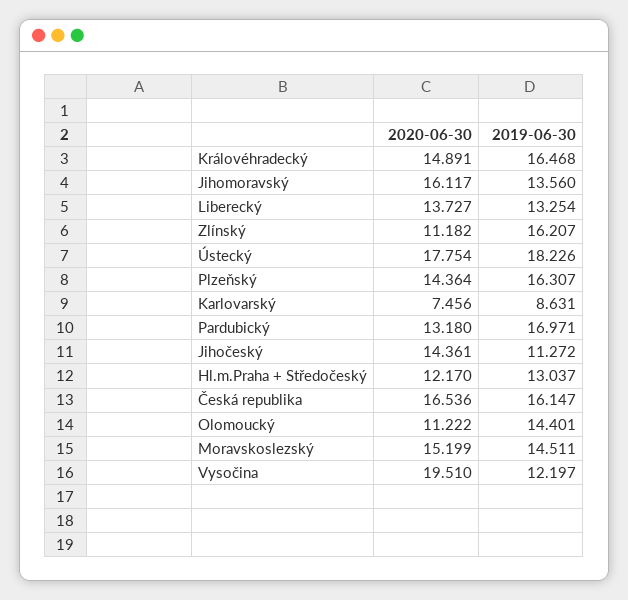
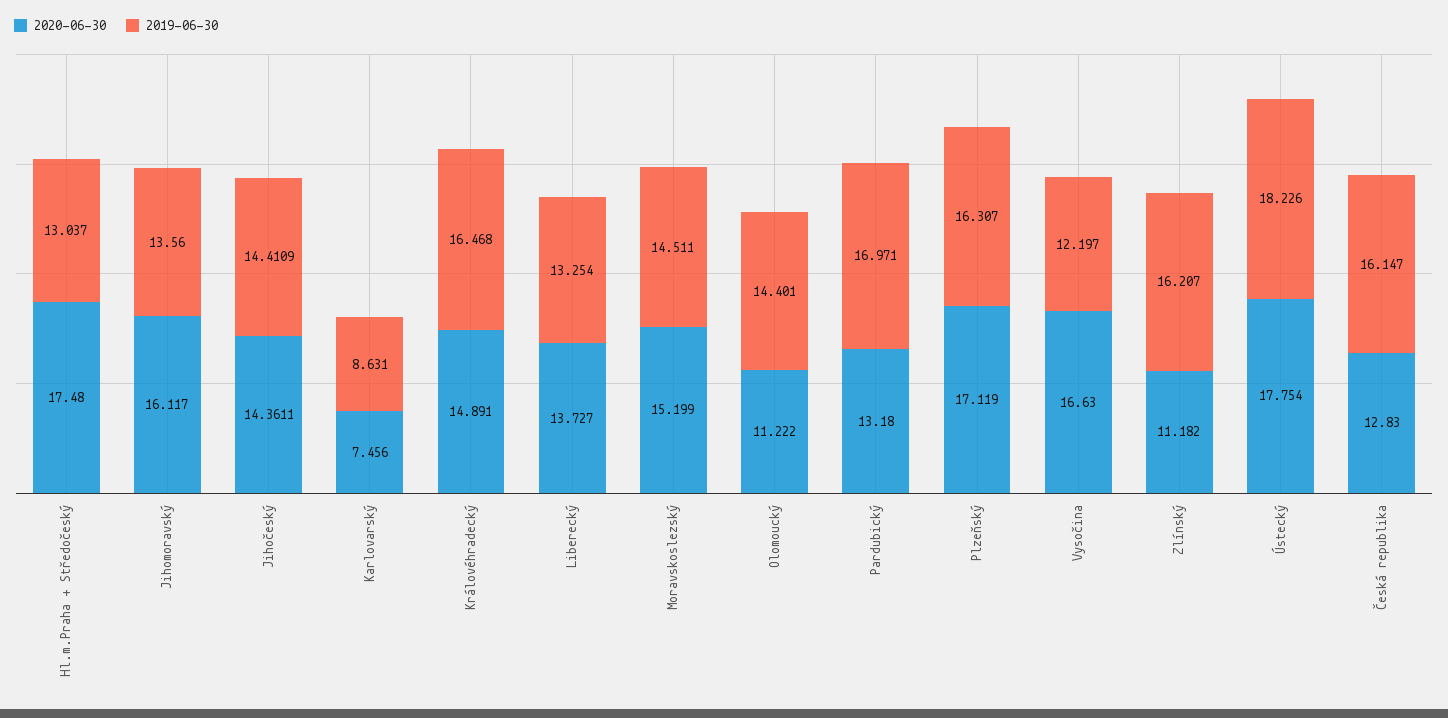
  {
    "2020-06-30": {
      "Královéhradecký": 14.891,
      "Jihomoravský": 16.117,
      "Liberecký": 13.727,
      "Zlínský": 11.182,
      "Ústecký": 17.754,
-     "Plzeňský": 14.364,
+     "Plzeňský": 17.119,
      "Karlovarský": 7.456,
      "Pardubický": 13.18,
      "Jihočeský": 14.3611,
-     "Hl.m.Praha + Středočeský": 12.17,
+     "Hl.m.Praha + Středočeský": 17.48,
-     "Česká republika": 16.536,
+     "Česká republika": 12.83,
      "Olomoucký": 11.222,
      "Moravskoslezský": 15.199,
-     "Vysočina": 19.51
+     "Vysočina": 16.63
    },
    "2019-06-30": {
      "Královéhradecký": 16.468,
      "Jihomoravský": 13.56,
      "Liberecký": 13.254,
      "Zlínský": 16.207,
      "Ústecký": 18.226,
      "Plzeňský": 16.307,
      "Karlovarský": 8.631,
      "Pardubický": 16.971,
-     "Jihočeský": 11.272,
+     "Jihočeský": 14.4109,
      "Hl.m.Praha + Středočeský": 13.037,
      "Česká republika": 16.147,
      "Olomoucký": 14.401,
      "Moravskoslezský": 14.511,
      "Vysočina": 12.197
    }
  }

